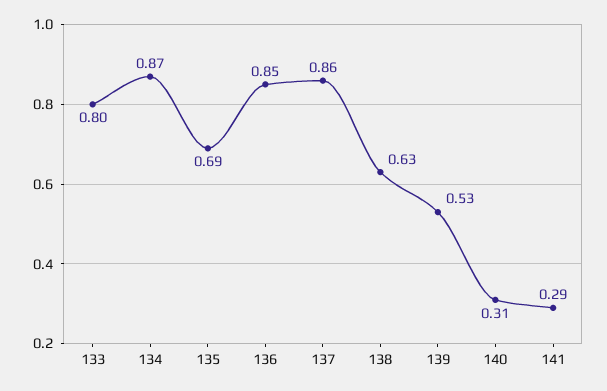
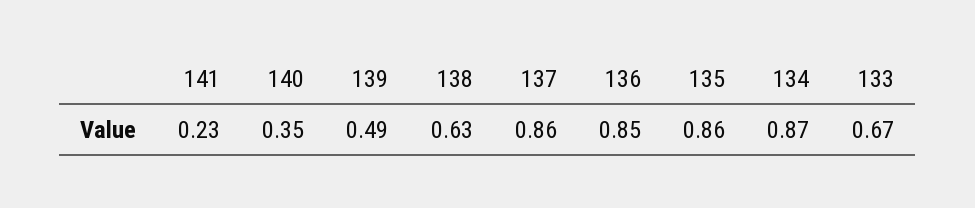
  {
-   "133": 0.8,
+   "133": 0.67,
    "134": 0.87,
-   "135": 0.69,
+   "135": 0.86,
    "136": 0.85,
    "137": 0.86,
    "138": 0.63,
-   "139": 0.53,
+   "139": 0.49,
-   "140": 0.31,
+   "140": 0.35,
-   "141": 0.29
+   "141": 0.23
  }

